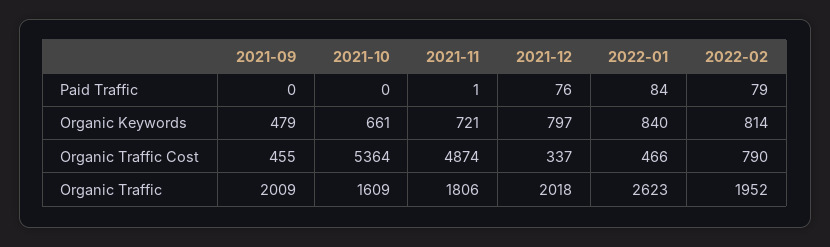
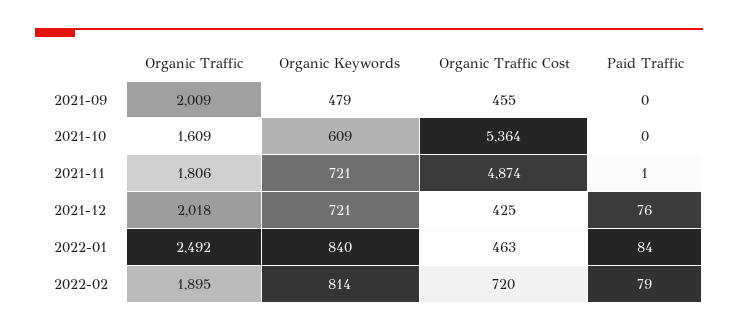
  {
    "2021-09": {
      "Paid Traffic": 0,
      "Organic Keywords": 479,
      "Organic Traffic Cost": 455,
      "Organic Traffic": 2009
    },
    "2021-10": {
      "Paid Traffic": 0,
-     "Organic Keywords": 661,
+     "Organic Keywords": 609,
      "Organic Traffic Cost": 5364,
      "Organic Traffic": 1609
    },
    "2021-11": {
      "Paid Traffic": 1,
      "Organic Keywords": 721,
      "Organic Traffic Cost": 4874,
      "Organic Traffic": 1806
    },
    "2021-12": {
      "Paid Traffic": 76,
-     "Organic Keywords": 797,
+     "Organic Keywords": 721,
-     "Organic Traffic Cost": 337,
+     "Organic Traffic Cost": 425,
      "Organic Traffic": 2018
    },
    "2022-01": {
      "Paid Traffic": 84,
      "Organic Keywords": 840,
-     "Organic Traffic Cost": 466,
+     "Organic Traffic Cost": 463,
-     "Organic Traffic": 2623
+     "Organic Traffic": 2492
    },
    "2022-02": {
      "Paid Traffic": 79,
      "Organic Keywords": 814,
-     "Organic Traffic Cost": 790,
+     "Organic Traffic Cost": 720,
-     "Organic Traffic": 1952
+     "Organic Traffic": 1895
    }
  }

